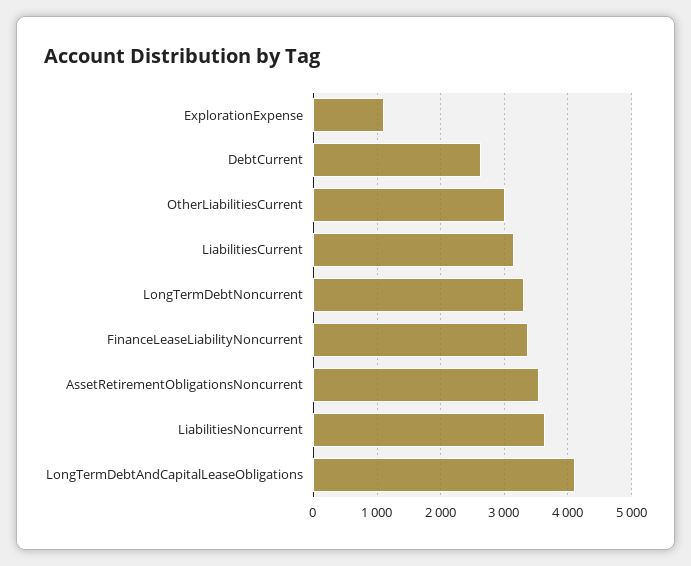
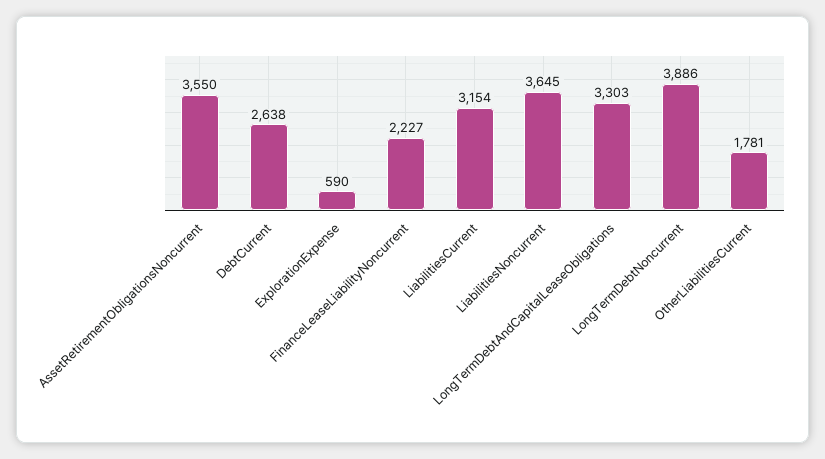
  {
-   "ExplorationExpense": 1100,
+   "ExplorationExpense": 590,
    "DebtCurrent": 2638,
-   "OtherLiabilitiesCurrent": 3000,
+   "OtherLiabilitiesCurrent": 1781,
    "LiabilitiesCurrent": 3154,
-   "LongTermDebtNoncurrent": 3300,
+   "LongTermDebtNoncurrent": 3886,
-   "FinanceLeaseLiabilityNoncurrent": 3400,
+   "FinanceLeaseLiabilityNoncurrent": 2227,
    "AssetRetirementObligationsNoncurrent": 3550,
    "LiabilitiesNoncurrent": 3645,
-   "LongTermDebtAndCapitalLeaseObligations": 4100
+   "LongTermDebtAndCapitalLeaseObligations": 3303
  }

